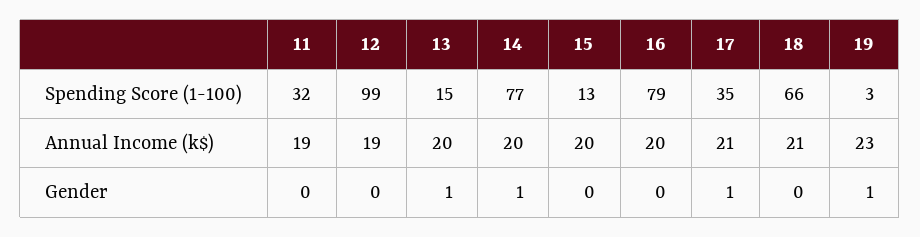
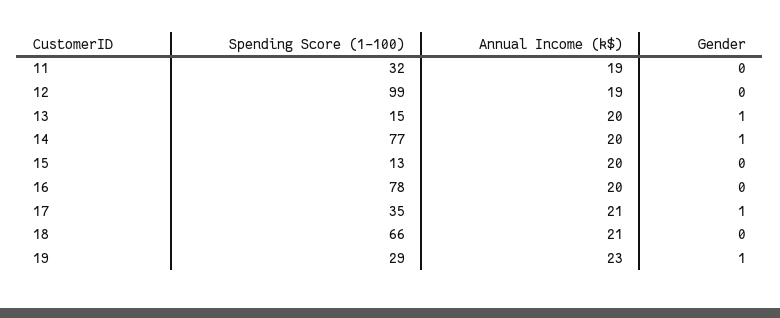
  {
    "11": {
      "Spending Score (1-100)": 32,
      "Annual Income (k$)": 19,
      "Gender": 0
    },
    "12": {
      "Spending Score (1-100)": 99,
      "Annual Income (k$)": 19,
      "Gender": 0
    },
    "13": {
      "Spending Score (1-100)": 15,
      "Annual Income (k$)": 20,
      "Gender": 1
    },
    "14": {
      "Spending Score (1-100)": 77,
      "Annual Income (k$)": 20,
      "Gender": 1
    },
    "15": {
      "Spending Score (1-100)": 13,
      "Annual Income (k$)": 20,
      "Gender": 0
    },
    "16": {
-     "Spending Score (1-100)": 79,
+     "Spending Score (1-100)": 78,
      "Annual Income (k$)": 20,
      "Gender": 0
    },
    "17": {
      "Spending Score (1-100)": 35,
      "Annual Income (k$)": 21,
      "Gender": 1
    },
    "18": {
      "Spending Score (1-100)": 66,
      "Annual Income (k$)": 21,
      "Gender": 0
    },
    "19": {
-     "Spending Score (1-100)": 3,
+     "Spending Score (1-100)": 29,
      "Annual Income (k$)": 23,
      "Gender": 1
    }
  }

